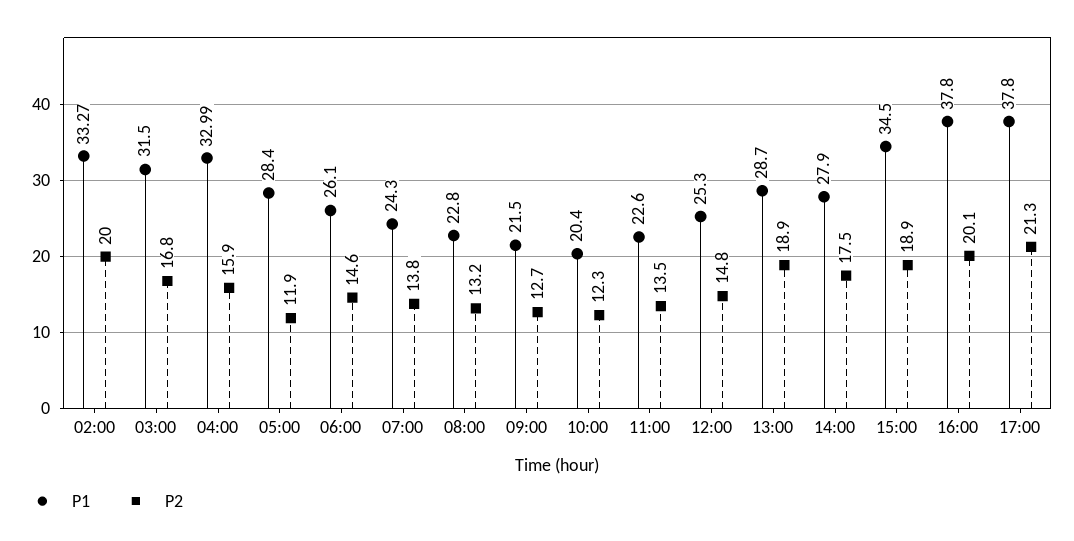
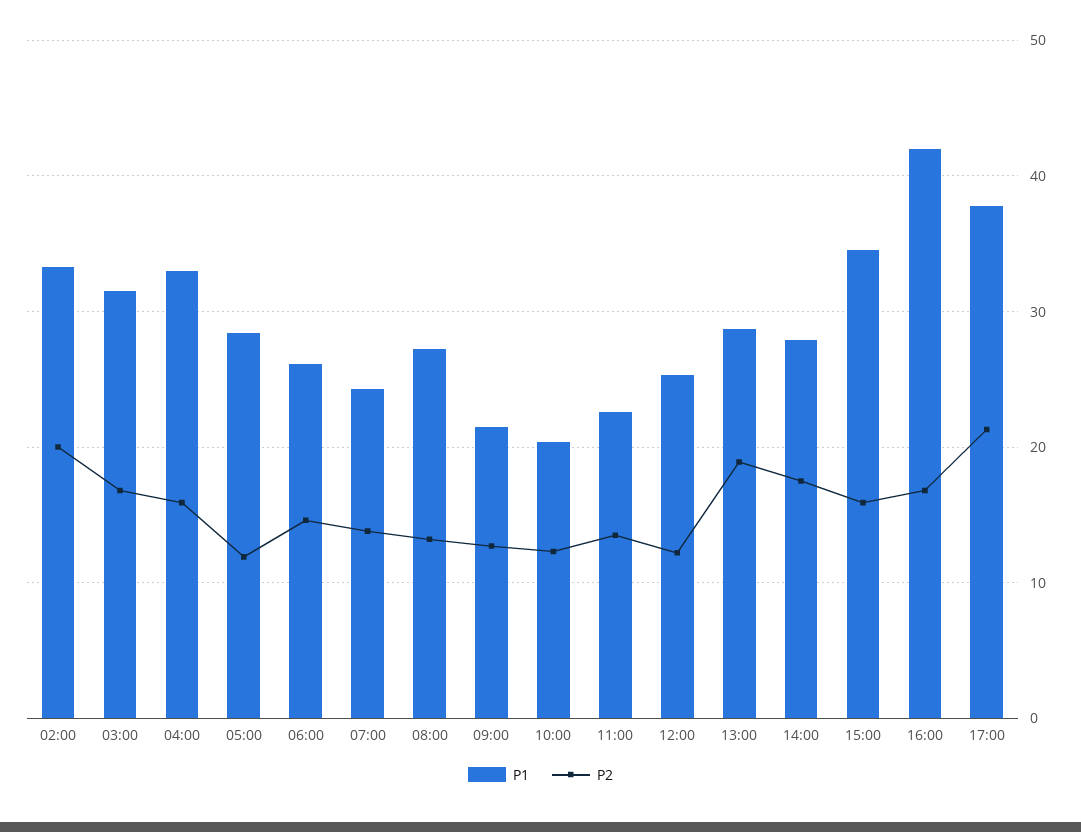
  {
    "P1": {
      "02:00": 33.27,
      "03:00": 31.5,
      "04:00": 32.99,
      "05:00": 28.4,
      "06:00": 26.1,
      "07:00": 24.3,
-     "08:00": 22.8,
+     "08:00": 27,
      "09:00": 21.5,
      "10:00": 20.4,
      "11:00": 22.6,
      "12:00": 25.3,
      "13:00": 28.7,
      "14:00": 27.9,
      "15:00": 34.5,
-     "16:00": 37.8,
+     "16:00": 42,
      "17:00": 37.8
    },
    "P2": {
      "02:00": 20,
      "03:00": 16.8,
      "04:00": 15.9,
      "05:00": 11.9,
      "06:00": 14.6,
      "07:00": 13.8,
      "08:00": 13.2,
      "09:00": 12.7,
      "10:00": 12.3,
      "11:00": 13.5,
-     "12:00": 14.8,
+     "12:00": 12,
      "13:00": 18.9,
      "14:00": 17.5,
-     "15:00": 18.9,
+     "15:00": 16,
-     "16:00": 20.1,
+     "16:00": 17,
      "17:00": 21.3
    }
  }

